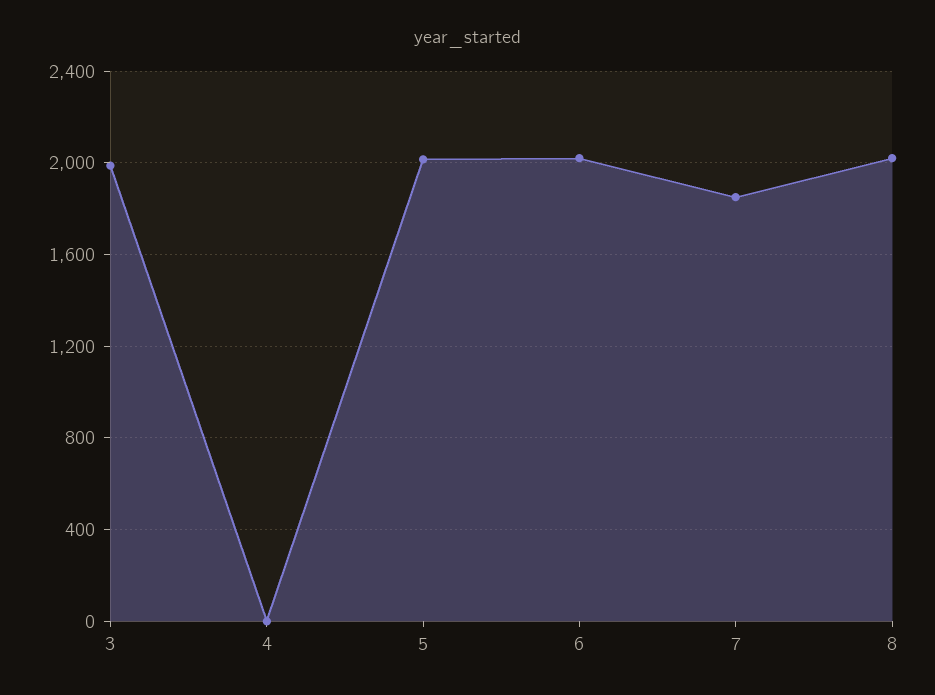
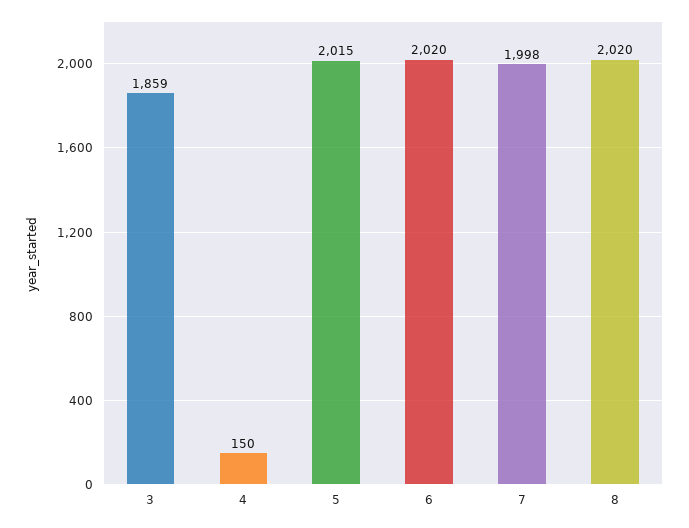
  {
-   "3": 2000,
+   "3": 1859,
-   "4": 0,
+   "4": 150,
    "5": 2015,
    "6": 2020,
-   "7": 1850,
+   "7": 1998,
    "8": 2020
  }

